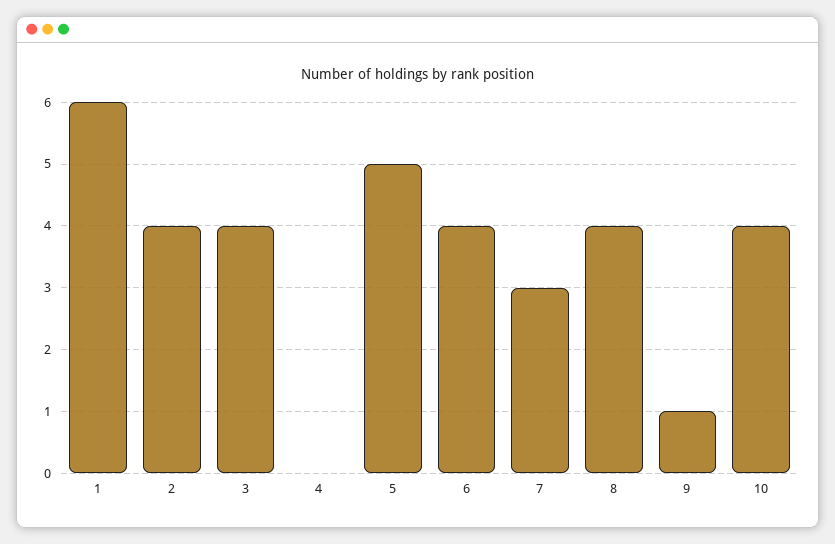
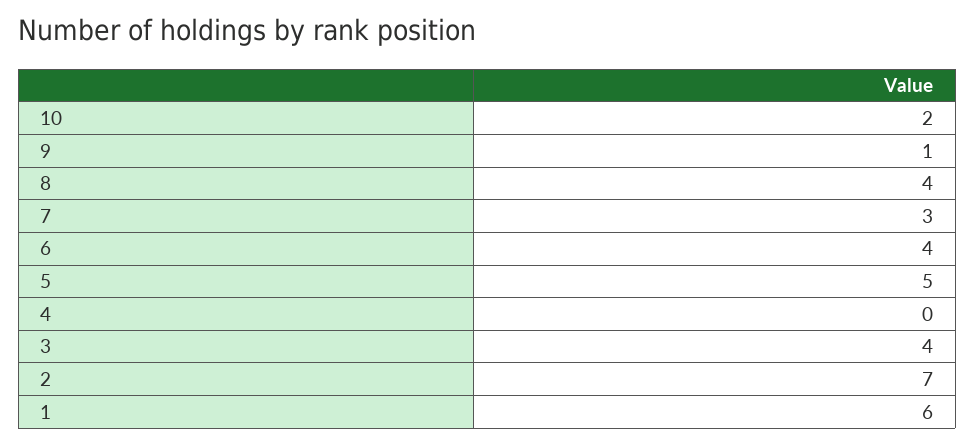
  {
    "1": 6,
-   "2": 4,
+   "2": 7,
    "3": 4,
    "4": 0,
    "5": 5,
    "6": 4,
    "7": 3,
    "8": 4,
    "9": 1,
-   "10": 4
+   "10": 2
  }

